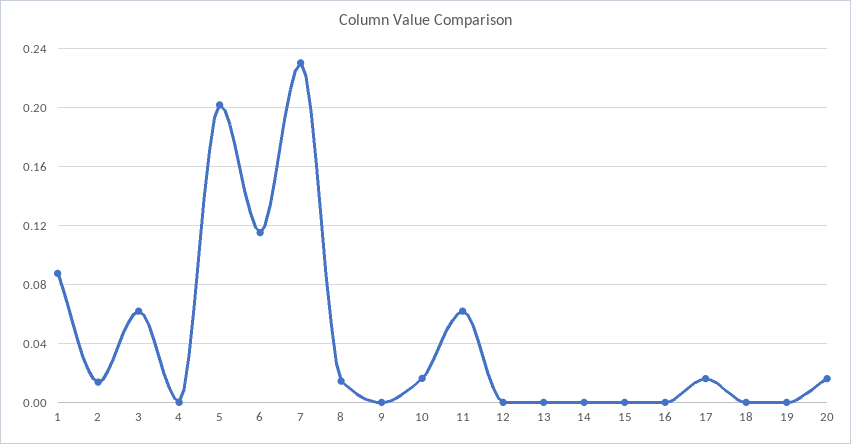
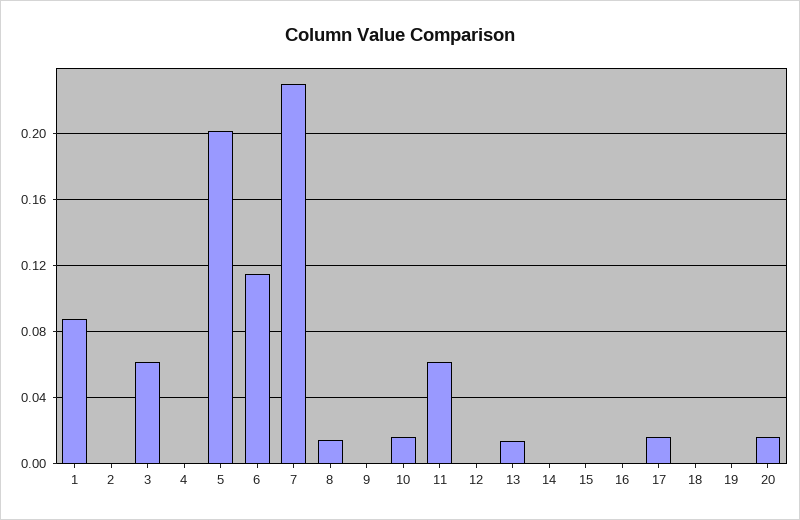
  {
    "1": 0.09,
-   "2": 0.015,
+   "2": 0,
    "3": 0.06,
    "4": 0,
    "5": 0.2,
    "6": 0.115,
    "7": 0.23,
    "8": 0.015,
    "9": 0,
    "10": 0.015,
    "11": 0.06,
    "12": 0,
-   "13": 0,
+   "13": 0.015,
    "14": 0,
    "15": 0,
    "16": 0,
    "17": 0.015,
    "18": 0,
    "19": 0,
    "20": 0.015
  }

